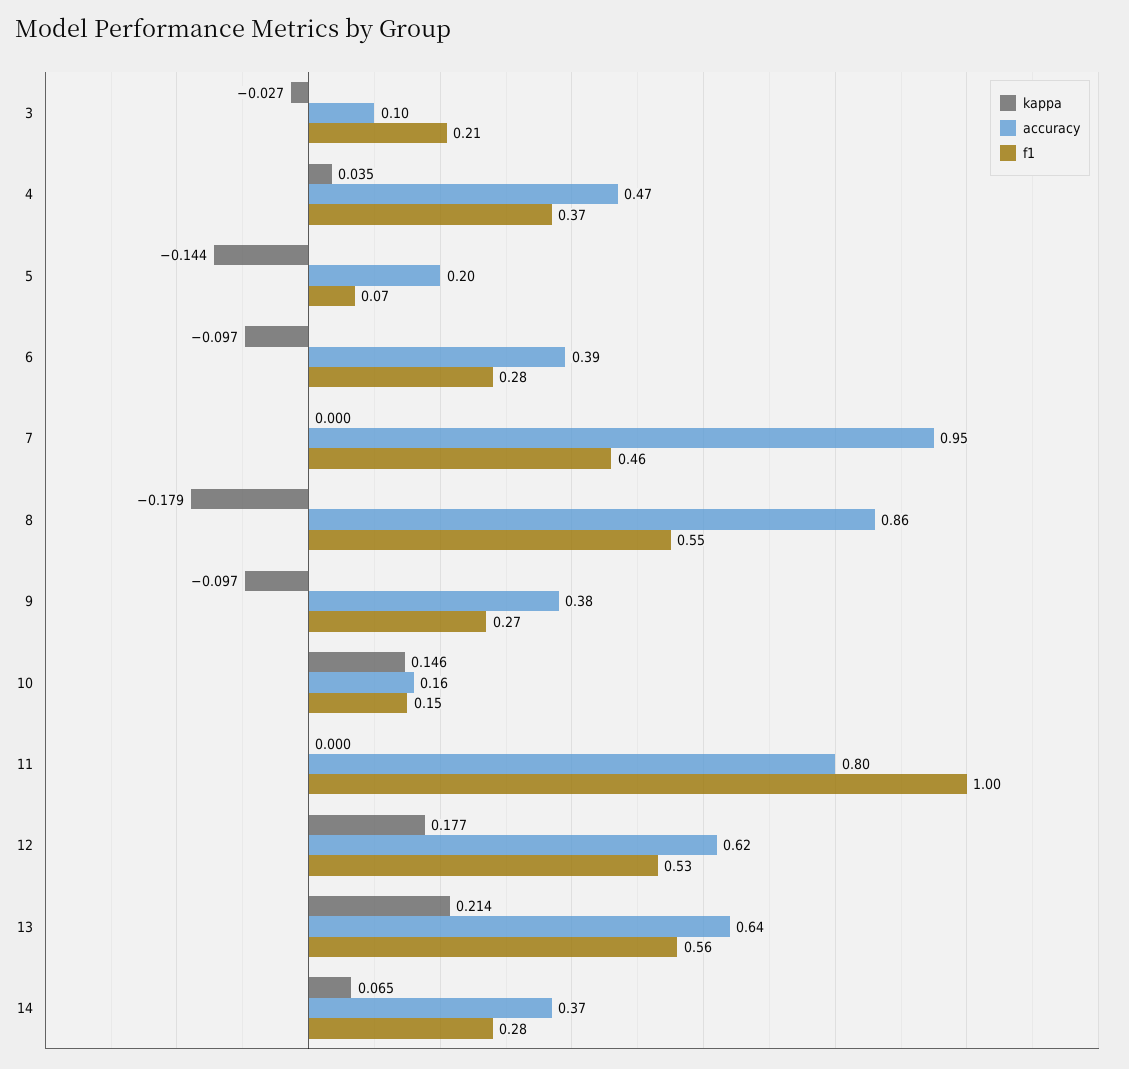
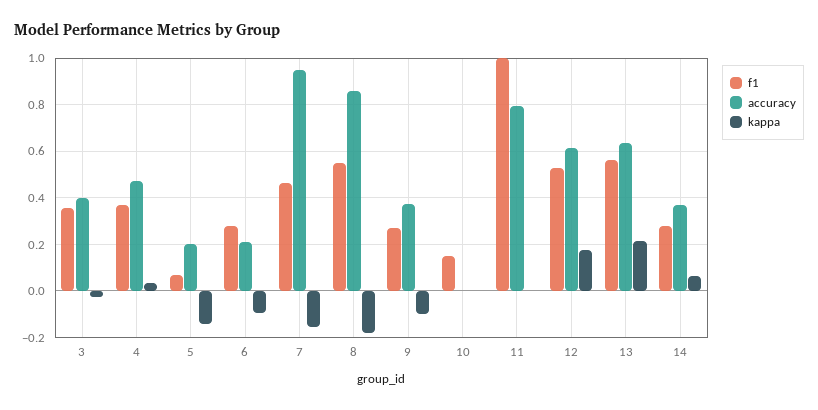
  {
    "kappa": {
      "3": -0.027,
      "4": 0.035,
      "5": -0.144,
      "6": -0.097,
-     "7": 0,
+     "7": -0.15,
      "8": -0.179,
      "9": -0.097,
-     "10": 0.146,
+     "10": 0,
      "11": 0,
      "12": 0.177,
      "13": 0.214,
      "14": 0.065
    },
    "accuracy": {
-     "3": 0.1,
+     "3": 0.4,
      "4": 0.47,
      "5": 0.2,
-     "6": 0.39,
+     "6": 0.2,
      "7": 0.95,
      "8": 0.86,
      "9": 0.38,
-     "10": 0.16,
+     "10": 0,
      "11": 0.8,
      "12": 0.62,
      "13": 0.64,
      "14": 0.37
    },
    "f1": {
-     "3": 0.21,
+     "3": 0.35,
      "4": 0.37,
      "5": 0.07,
      "6": 0.28,
      "7": 0.46,
      "8": 0.55,
      "9": 0.27,
      "10": 0.15,
      "11": 1,
      "12": 0.53,
      "13": 0.56,
      "14": 0.28
    }
  }

